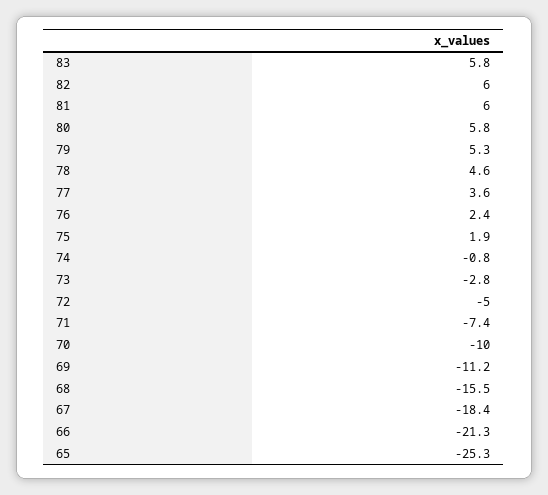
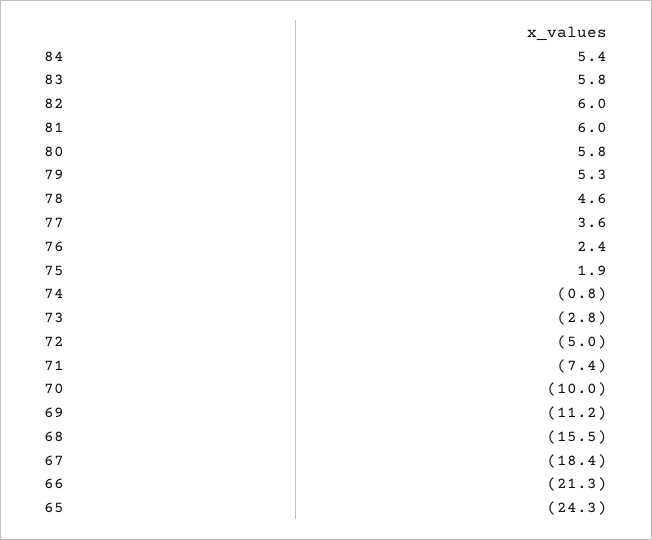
  {
    "83": 5.8,
    "82": 6,
    "81": 6,
    "80": 5.8,
    "79": 5.3,
    "78": 4.6,
    "77": 3.6,
    "76": 2.4,
    "75": 1.9,
    "74": -0.8,
    "73": -2.8,
    "72": -5,
    "71": -7.4,
    "70": -10,
    "69": -11.2,
    "68": -15.5,
    "67": -18.4,
    "66": -21.3,
-   "65": -25.3
+   "65": -24.3,
+   "84": 5.4
  }

